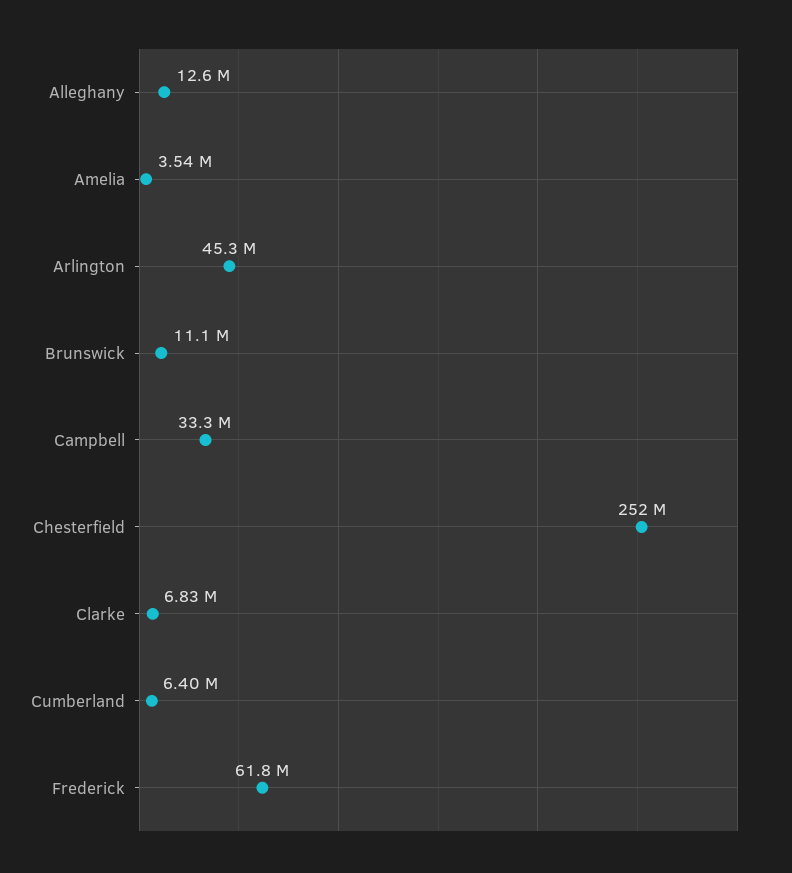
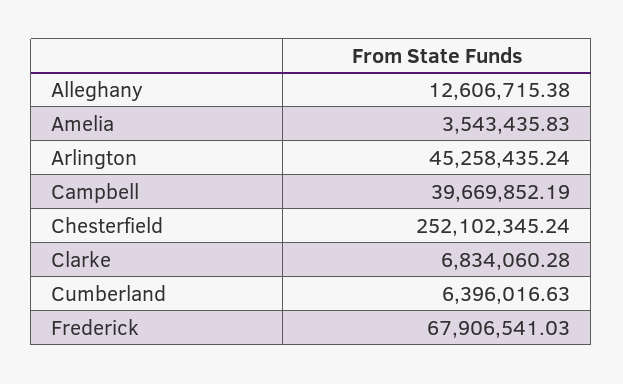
  {
    "Alleghany": 12606715.38,
    "Amelia": 3543435.83,
    "Arlington": 45258435.24,
-   "Brunswick": 11100000,
-   "Campbell": 33300000,
+   "Campbell": 39669852.19,
    "Chesterfield": 252102345.24,
    "Clarke": 6834060.28,
    "Cumberland": 6396016.63,
-   "Frederick": 61800000
+   "Frederick": 67906541.03
  }

